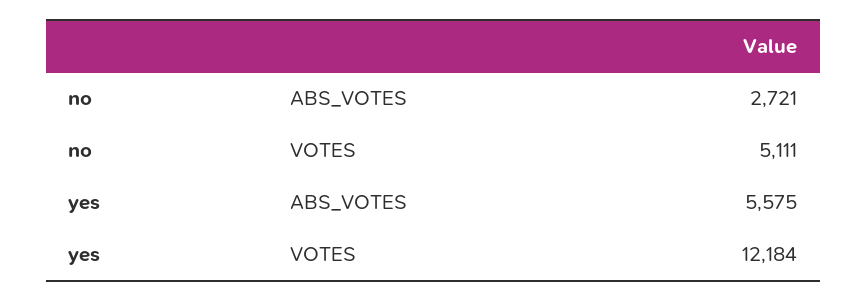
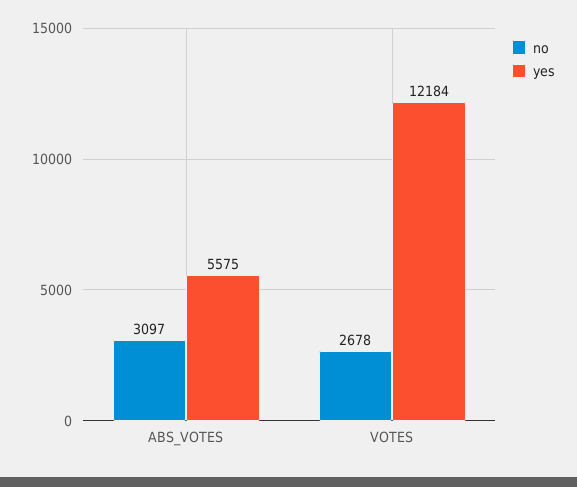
  {
    "no": {
-     "ABS_VOTES": 2721,
+     "ABS_VOTES": 3097,
-     "VOTES": 5111
+     "VOTES": 2678
    },
    "yes": {
      "ABS_VOTES": 5575,
      "VOTES": 12184
    }
  }

